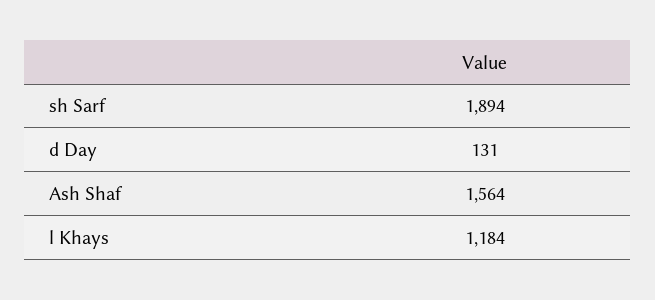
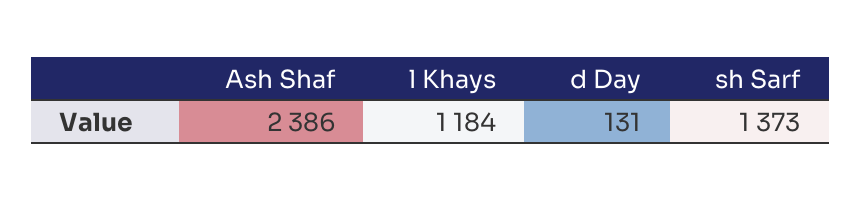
  {
-   "sh Sarf": 1894,
+   "sh Sarf": 1373,
    "d Day": 131,
-   "Ash Shaf": 1564,
+   "Ash Shaf": 2386,
    "l Khays": 1184
  }

